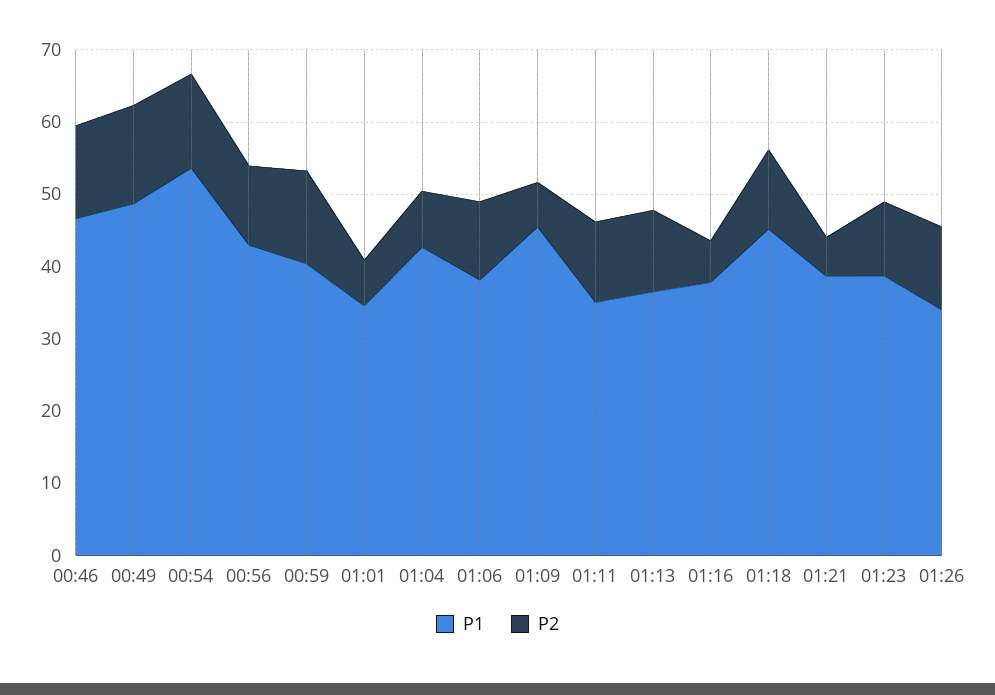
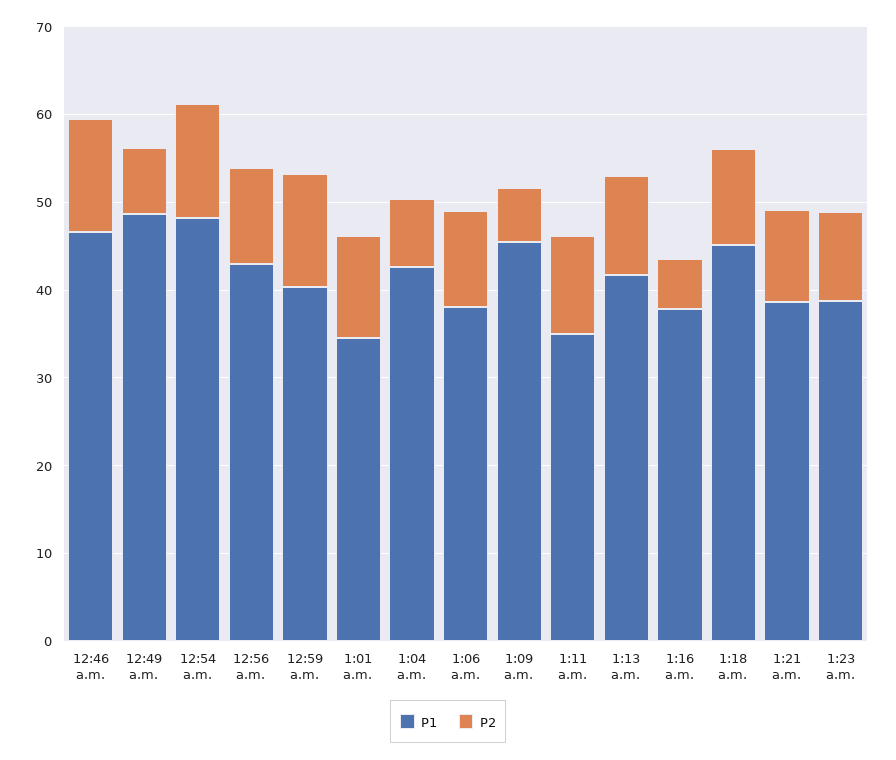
  {
    "P1": {
      "00:46": 46,
      "00:49": 48,
-     "00:54": 54,
+     "00:54": 48,
      "00:56": 42,
      "00:59": 40,
      "01:01": 34,
      "01:04": 42,
      "01:06": 38,
      "01:09": 46,
      "01:11": 36,
-     "01:13": 36,
+     "01:13": 42,
      "01:16": 38,
      "01:18": 46,
      "01:21": 38,
-     "01:23": 38,
+     "01:23": 38
-     "01:26": 34
    },
    "P2": {
      "00:46": 12,
-     "00:49": 14,
+     "00:49": 8,
      "00:54": 14,
      "00:56": 10,
      "00:59": 12,
-     "01:01": 6,
+     "01:01": 12,
      "01:04": 8,
      "01:06": 10,
      "01:09": 6,
      "01:11": 12,
      "01:13": 12,
      "01:16": 6,
      "01:18": 10,
-     "01:21": 6,
+     "01:21": 10,
-     "01:23": 10,
+     "01:23": 10
-     "01:26": 12
    }
  }

